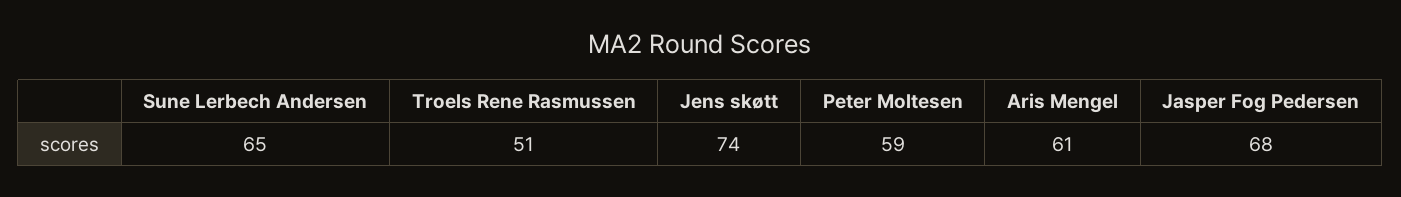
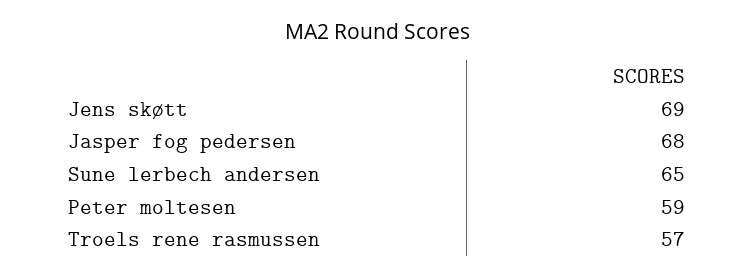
  {
    "Sune Lerbech Andersen": 65,
-   "Troels Rene Rasmussen": 51,
+   "Troels Rene Rasmussen": 57,
-   "Jens skøtt": 74,
+   "Jens skøtt": 69,
    "Peter Moltesen": 59,
-   "Aris Mengel": 61,
    "Jasper Fog Pedersen": 68
  }

